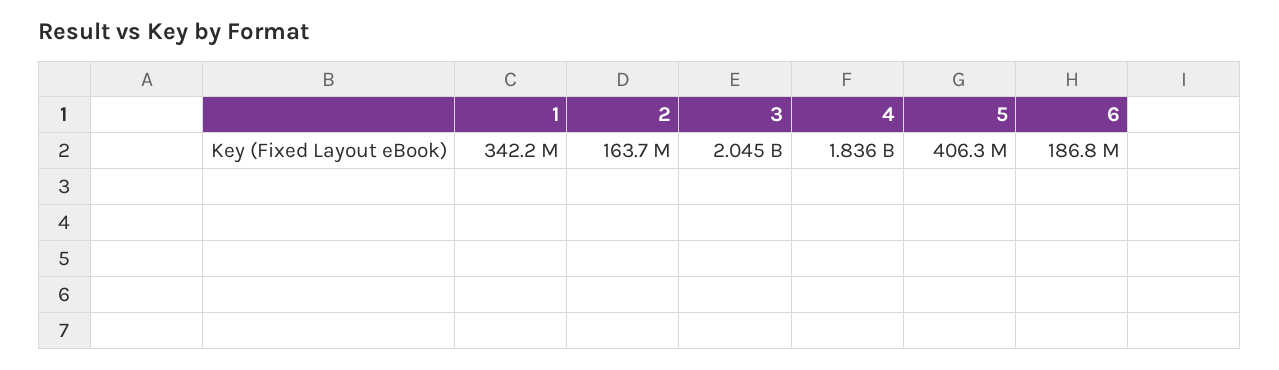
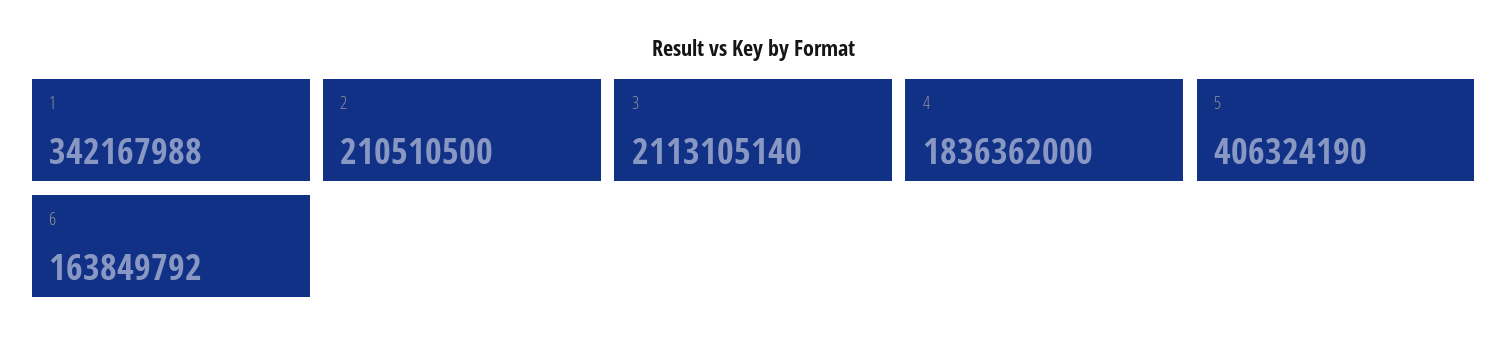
  {
    "1": 342167988,
-   "2": 163700000,
+   "2": 210510500,
-   "3": 2045000000,
+   "3": 2113105140,
    "4": 1836362000,
    "5": 406324190,
-   "6": 186800000
+   "6": 163849792
  }

